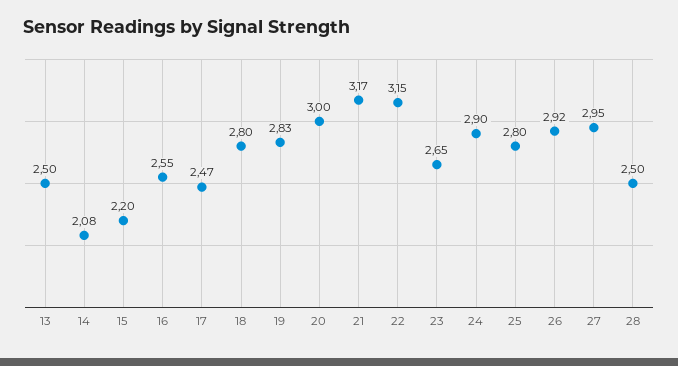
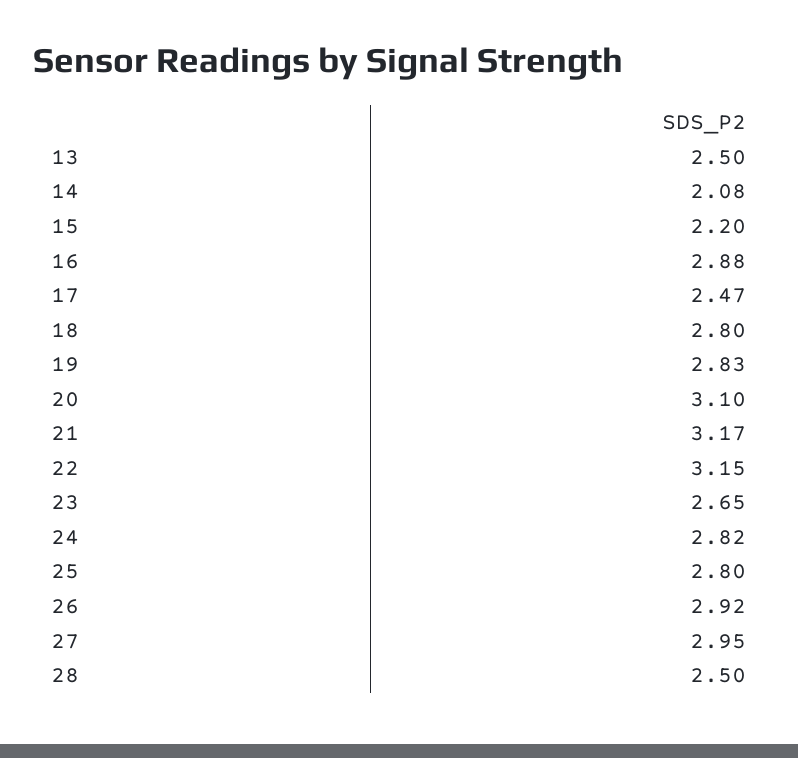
  {
    "13": 2.5,
    "14": 2.08,
    "15": 2.2,
-   "16": 2.55,
+   "16": 2.88,
    "17": 2.47,
    "18": 2.8,
    "19": 2.83,
-   "20": 3,
+   "20": 3.1,
    "21": 3.17,
    "22": 3.15,
    "23": 2.65,
-   "24": 2.9,
+   "24": 2.82,
    "25": 2.8,
    "26": 2.92,
    "27": 2.95,
    "28": 2.5
  }

